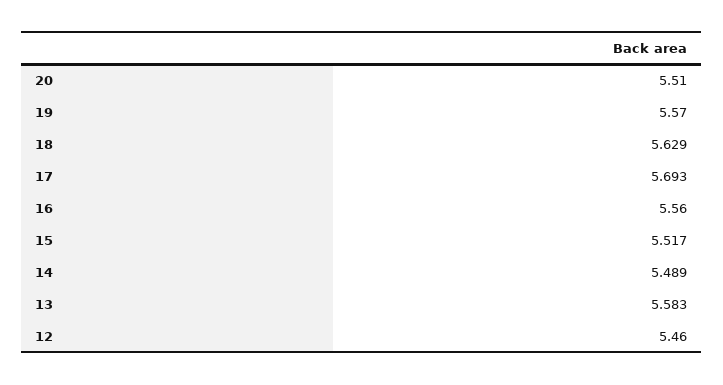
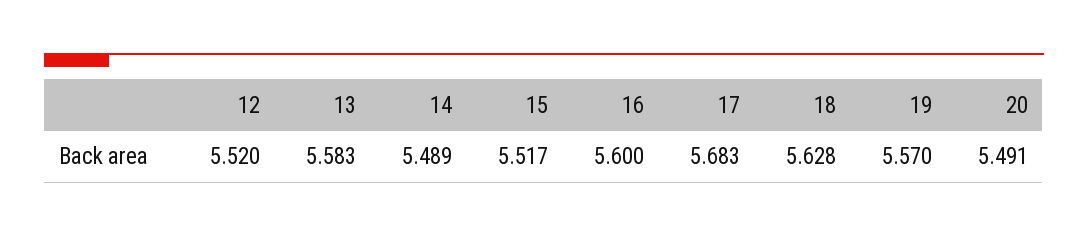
  {
-   "20": 5.51,
+   "20": 5.491,
    "19": 5.57,
-   "18": 5.629,
+   "18": 5.628,
-   "17": 5.693,
+   "17": 5.683,
-   "16": 5.56,
+   "16": 5.6,
    "15": 5.517,
    "14": 5.489,
    "13": 5.583,
-   "12": 5.46
+   "12": 5.52
  }

